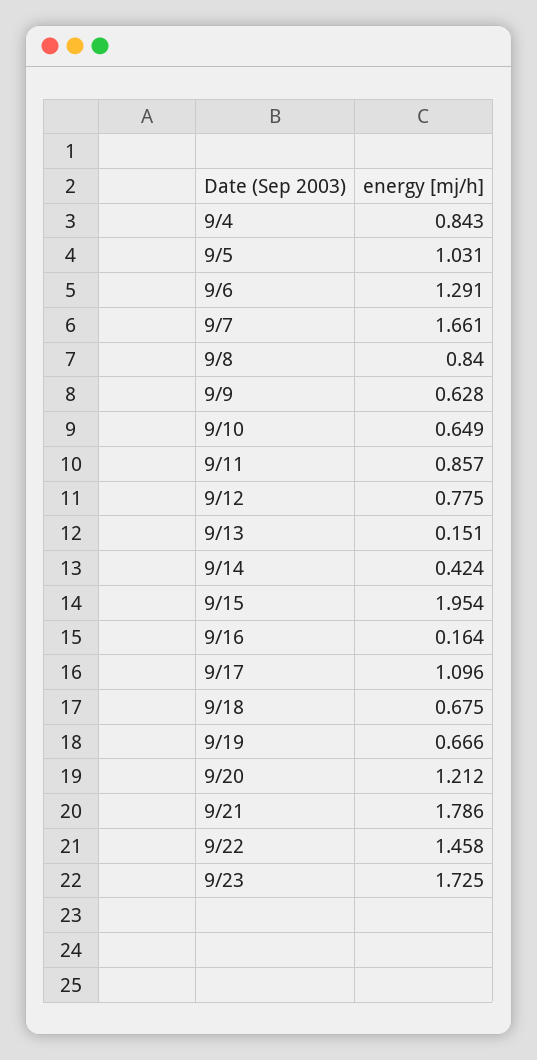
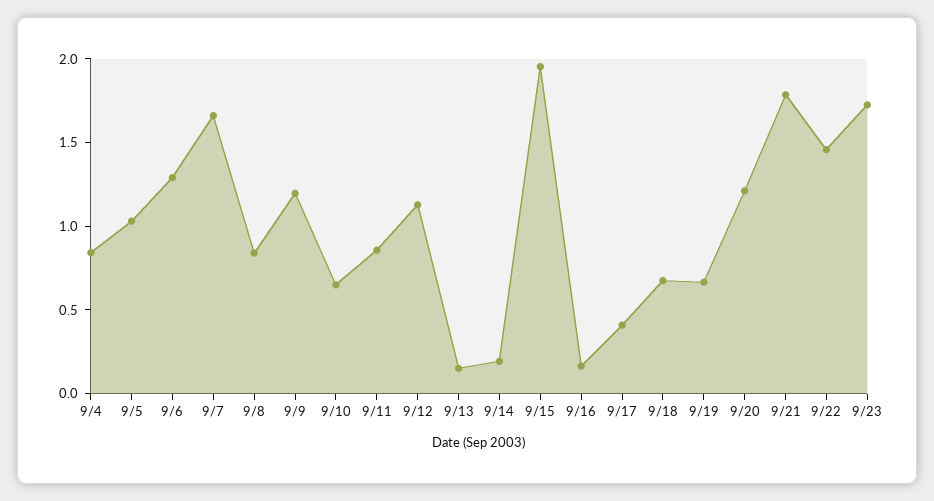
  {
    "9/4": 0.843,
    "9/5": 1.031,
    "9/6": 1.291,
    "9/7": 1.661,
    "9/8": 0.84,
-   "9/9": 0.628,
+   "9/9": 1.2,
    "9/10": 0.649,
    "9/11": 0.857,
-   "9/12": 0.775,
+   "9/12": 1.1,
    "9/13": 0.151,
-   "9/14": 0.424,
+   "9/14": 0.2,
    "9/15": 1.954,
    "9/16": 0.164,
-   "9/17": 1.096,
+   "9/17": 0.4,
    "9/18": 0.675,
    "9/19": 0.666,
    "9/20": 1.212,
    "9/21": 1.786,
    "9/22": 1.458,
    "9/23": 1.725
  }

